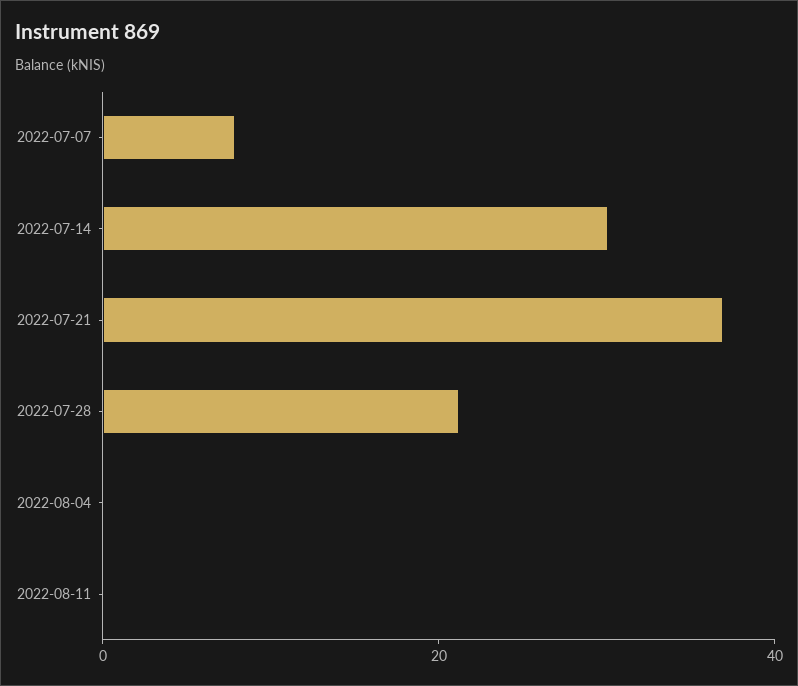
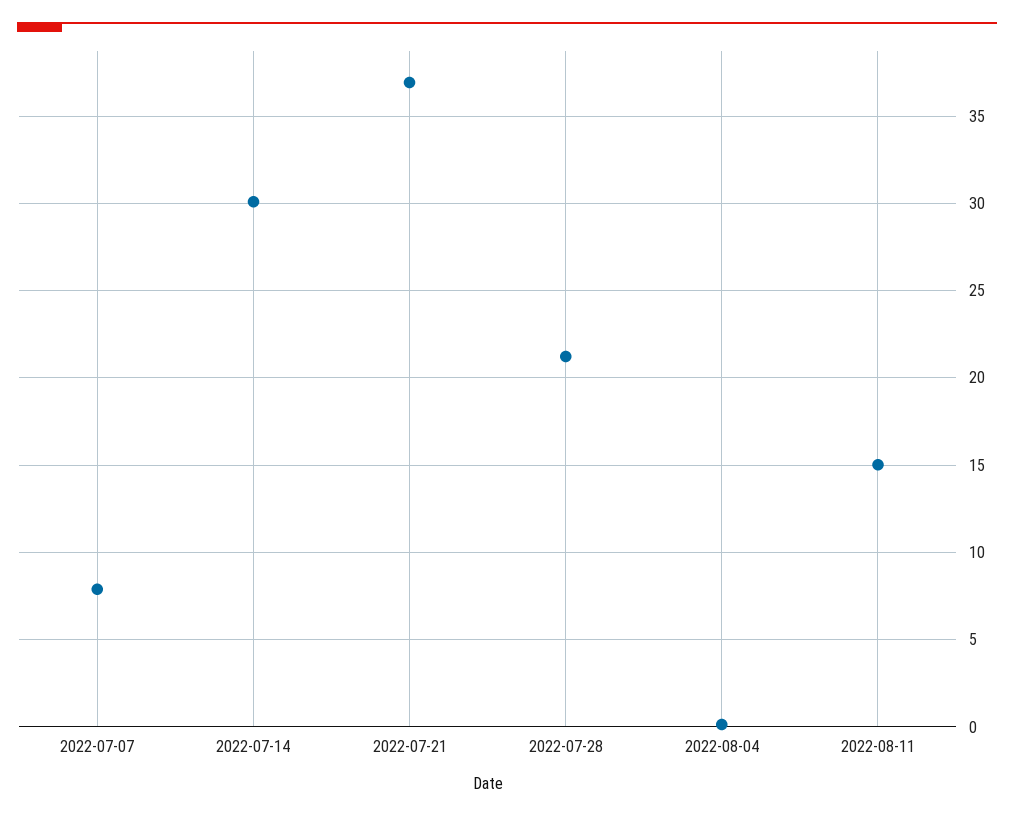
  {
    "2022-07-07": 8,
    "2022-07-14": 30,
    "2022-07-21": 37,
    "2022-07-28": 21,
    "2022-08-04": 0,
-   "2022-08-11": 0
+   "2022-08-11": 15
  }

